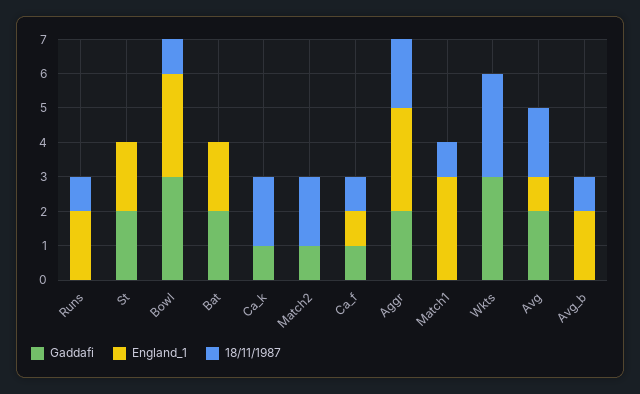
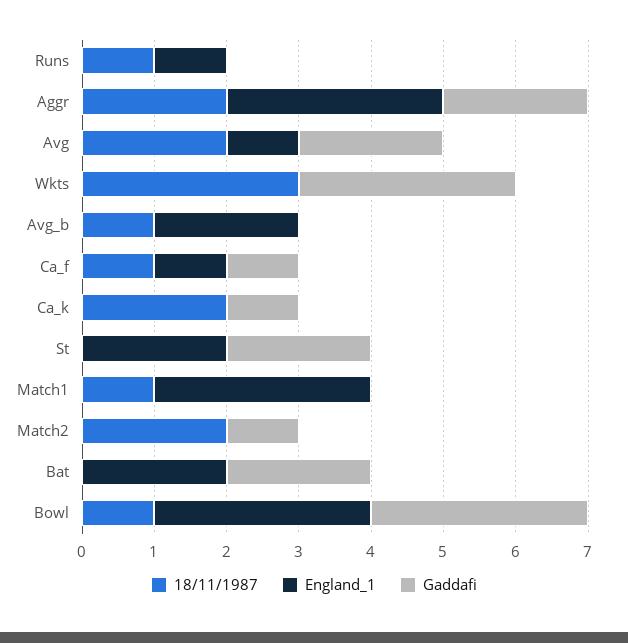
  {
    "Gaddafi": {
      "Runs": 0,
      "St": 2,
      "Bowl": 3,
      "Bat": 2,
      "Ca_k": 1,
      "Match2": 1,
      "Ca_f": 1,
      "Aggr": 2,
      "Match1": 0,
      "Wkts": 3,
      "Avg": 2,
      "Avg_b": 0
    },
    "England_1": {
-     "Runs": 2,
+     "Runs": 1,
      "St": 2,
      "Bowl": 3,
      "Bat": 2,
      "Ca_k": 0,
      "Match2": 0,
      "Ca_f": 1,
      "Aggr": 3,
      "Match1": 3,
      "Wkts": 0,
      "Avg": 1,
      "Avg_b": 2
    },
    "18/11/1987": {
      "Runs": 1,
      "St": 0,
      "Bowl": 1,
      "Bat": 0,
      "Ca_k": 2,
      "Match2": 2,
      "Ca_f": 1,
      "Aggr": 2,
      "Match1": 1,
      "Wkts": 3,
      "Avg": 2,
      "Avg_b": 1
    }
  }

